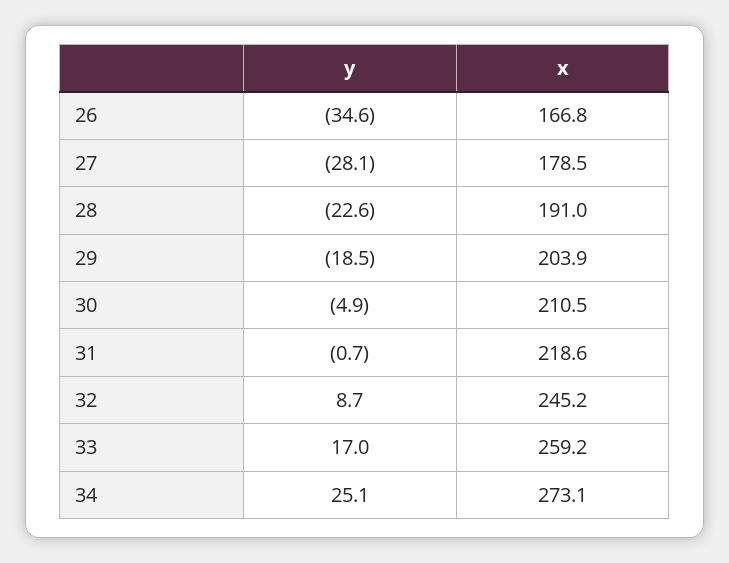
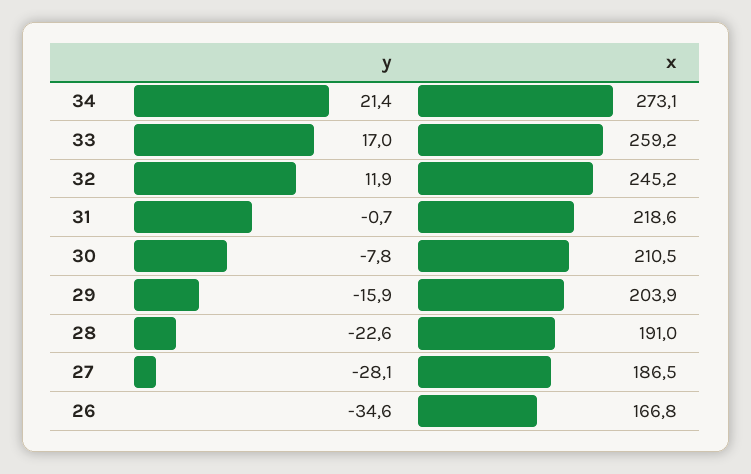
  {
    "y": {
      "26": -34.6,
      "27": -28.1,
      "28": -22.6,
-     "29": -18.5,
+     "29": -15.9,
-     "30": -4.9,
+     "30": -7.8,
      "31": -0.7,
-     "32": 8.7,
+     "32": 11.9,
      "33": 17,
-     "34": 25.1
+     "34": 21.4
    },
    "x": {
      "26": 166.8,
-     "27": 178.5,
+     "27": 186.5,
      "28": 191,
      "29": 203.9,
      "30": 210.5,
      "31": 218.6,
      "32": 245.2,
      "33": 259.2,
      "34": 273.1
    }
  }

